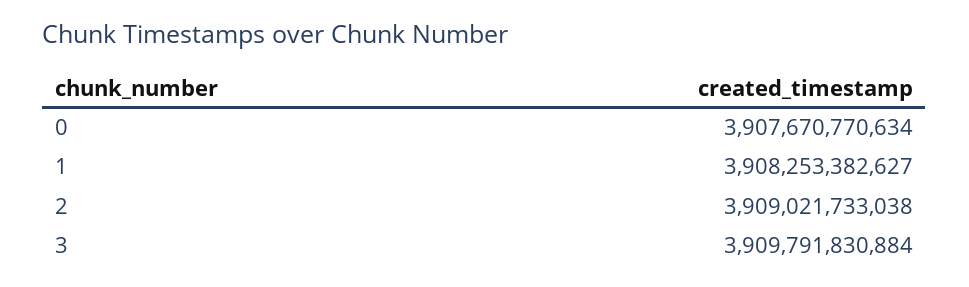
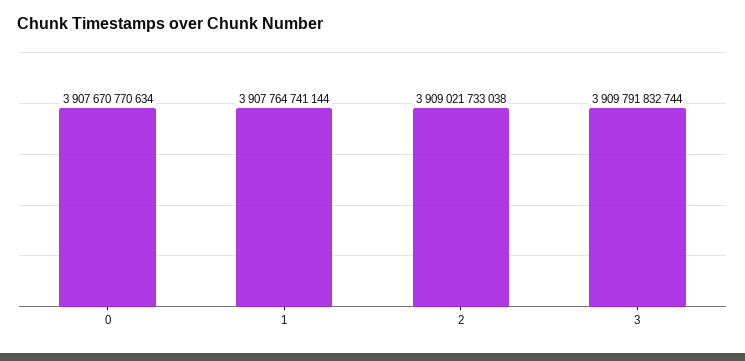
  {
    "0": 3907670770634,
-   "1": 3908253382627,
+   "1": 3907764741144,
    "2": 3909021733038,
-   "3": 3909791830884
+   "3": 3909791832744
  }

